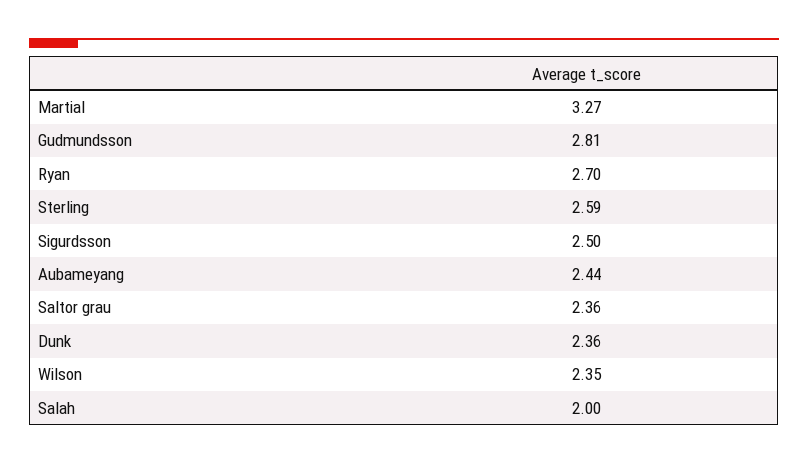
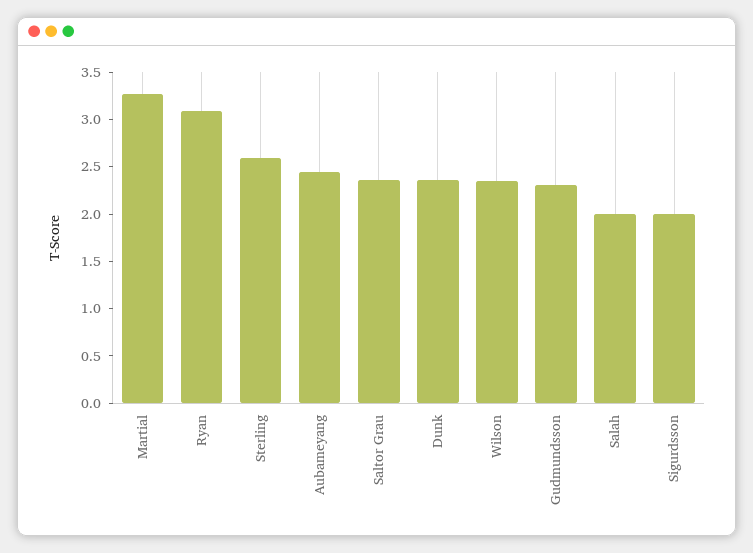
  {
    "Martial": 3.27,
-   "Gudmundsson": 2.81,
+   "Gudmundsson": 2.3,
-   "Ryan": 2.7,
+   "Ryan": 3.1,
    "Sterling": 2.59,
-   "Sigurdsson": 2.5,
+   "Sigurdsson": 2,
    "Aubameyang": 2.44,
    "Saltor grau": 2.36,
    "Dunk": 2.36,
    "Wilson": 2.35,
    "Salah": 2
  }

